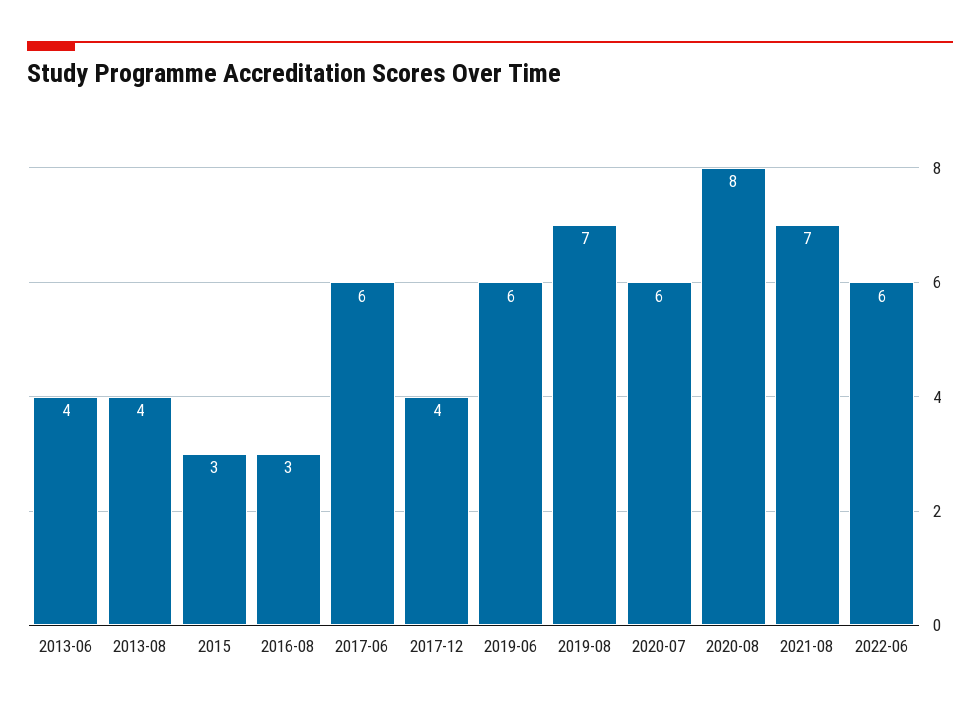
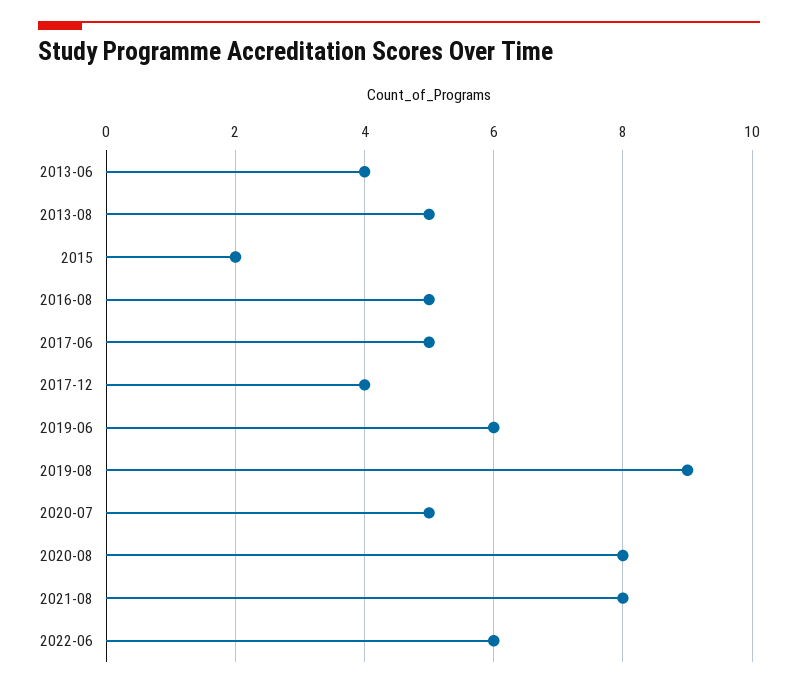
  {
    "2013-06": 4,
-   "2013-08": 4,
+   "2013-08": 5,
-   "2015": 3,
+   "2015": 2,
-   "2016-08": 3,
+   "2016-08": 5,
-   "2017-06": 6,
+   "2017-06": 5,
    "2017-12": 4,
    "2019-06": 6,
-   "2019-08": 7,
+   "2019-08": 9,
-   "2020-07": 6,
+   "2020-07": 5,
    "2020-08": 8,
-   "2021-08": 7,
+   "2021-08": 8,
    "2022-06": 6
  }

